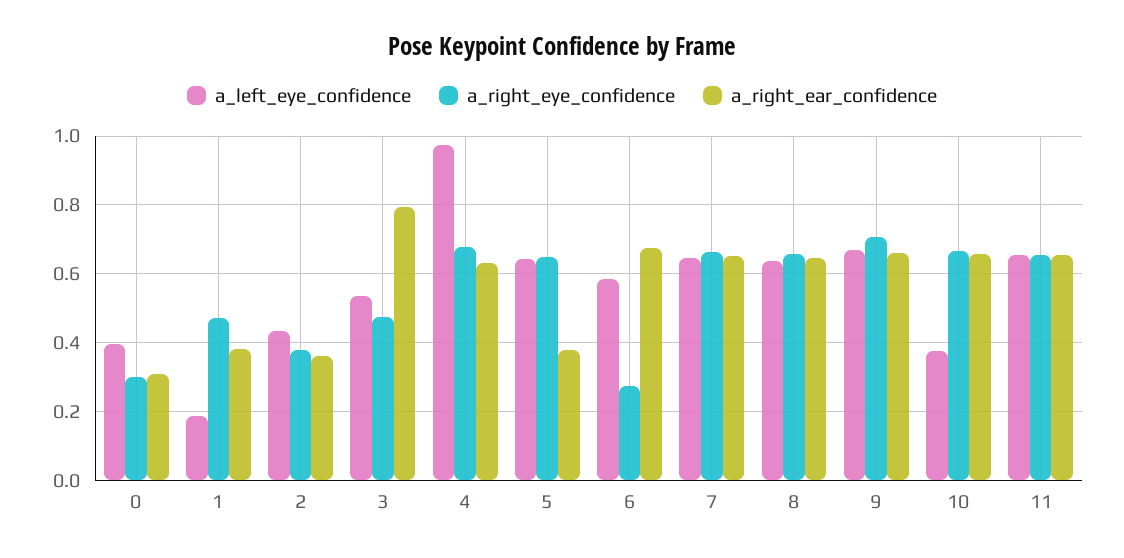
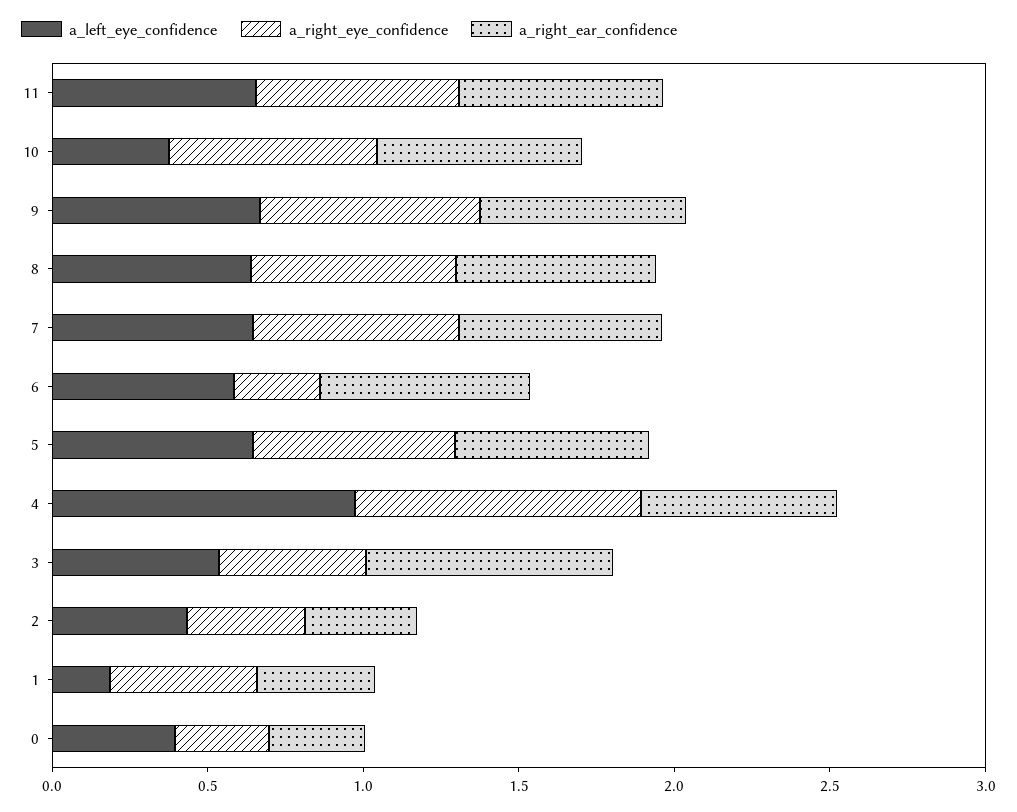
  {
    "a_left_eye_confidence": {
      "0": 0.4,
      "1": 0.18,
      "2": 0.44,
      "3": 0.54,
      "4": 0.98,
      "5": 0.64,
      "6": 0.58,
      "7": 0.64,
      "8": 0.64,
      "9": 0.66,
      "10": 0.38,
      "11": 0.66
    },
    "a_right_eye_confidence": {
      "0": 0.3,
      "1": 0.48,
      "2": 0.38,
      "3": 0.48,
-     "4": 0.68,
+     "4": 0.9,
      "5": 0.64,
      "6": 0.28,
      "7": 0.66,
      "8": 0.66,
      "9": 0.7,
      "10": 0.66,
      "11": 0.66
    },
    "a_right_ear_confidence": {
      "0": 0.3,
      "1": 0.38,
      "2": 0.36,
      "3": 0.8,
      "4": 0.64,
-     "5": 0.38,
+     "5": 0.6,
      "6": 0.68,
      "7": 0.66,
      "8": 0.64,
      "9": 0.66,
      "10": 0.66,
      "11": 0.66
    }
  }

